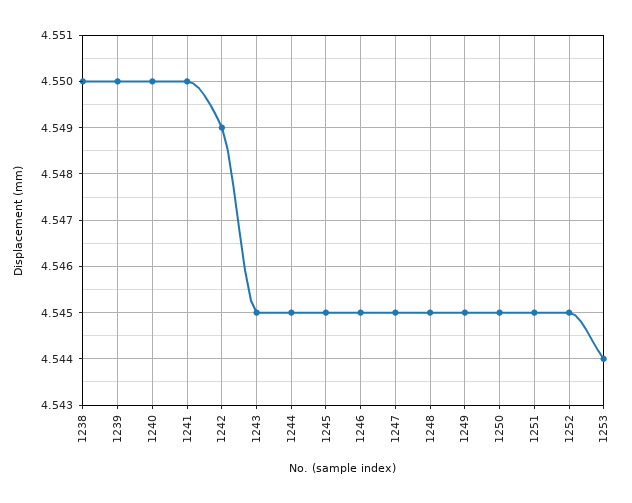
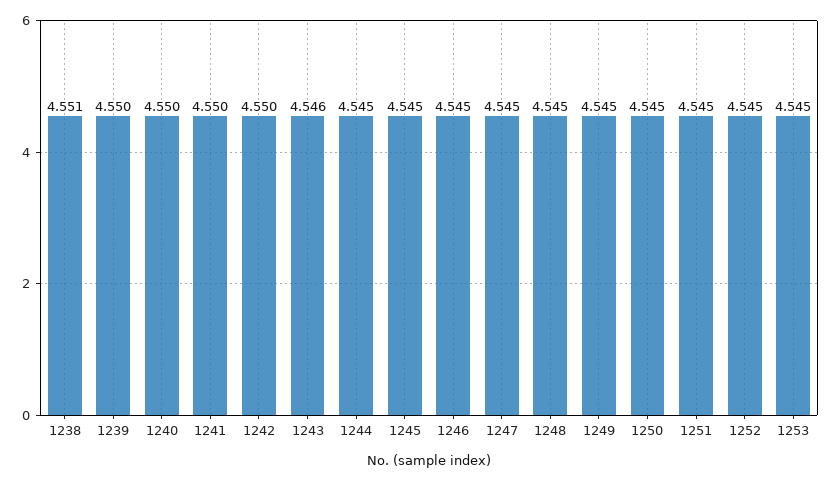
  {
-   "1238": 4.55,
+   "1238": 4.551,
    "1239": 4.55,
    "1240": 4.55,
    "1241": 4.55,
-   "1242": 4.549,
+   "1242": 4.55,
-   "1243": 4.545,
+   "1243": 4.546,
    "1244": 4.545,
    "1245": 4.545,
    "1246": 4.545,
    "1247": 4.545,
    "1248": 4.545,
    "1249": 4.545,
    "1250": 4.545,
    "1251": 4.545,
    "1252": 4.545,
-   "1253": 4.544
+   "1253": 4.545
  }

